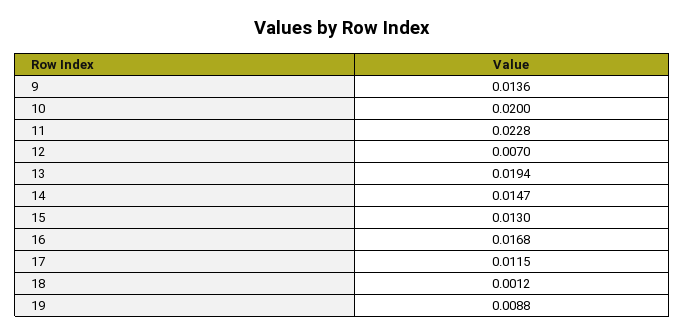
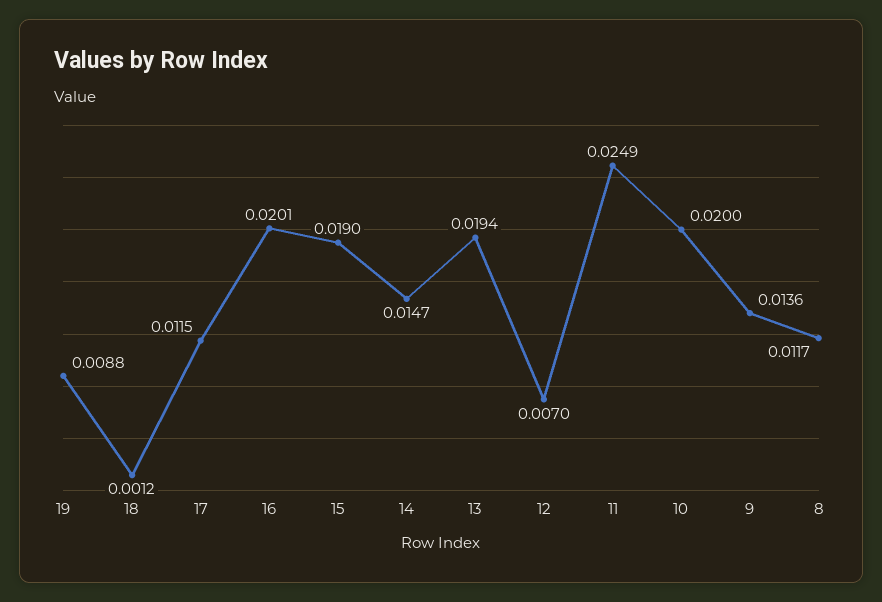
  {
    "9": 0.0136,
    "10": 0.02,
-   "11": 0.0228,
+   "11": 0.0249,
    "12": 0.007,
    "13": 0.0194,
    "14": 0.0147,
-   "15": 0.013,
+   "15": 0.019,
-   "16": 0.0168,
+   "16": 0.0201,
    "17": 0.0115,
    "18": 0.0012,
-   "19": 0.0088
+   "19": 0.0088,
+   "8": 0.0117
  }

